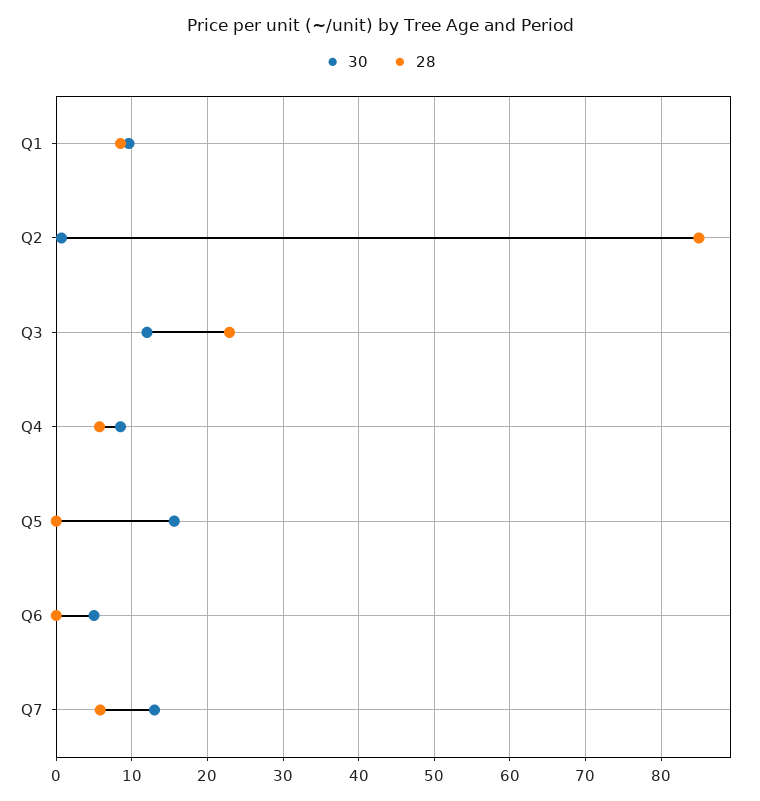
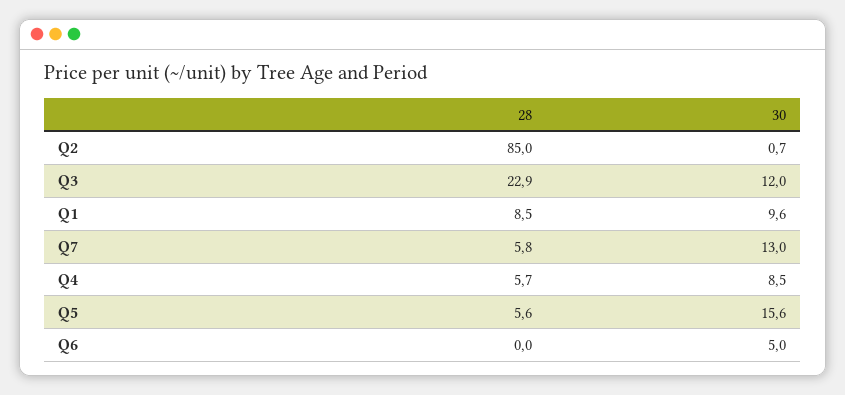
  {
    "30": {
      "Q1": 9.6,
      "Q2": 0.7,
      "Q3": 12,
      "Q4": 8.5,
      "Q5": 15.6,
      "Q6": 5,
      "Q7": 13
    },
    "28": {
      "Q1": 8.5,
      "Q2": 85,
      "Q3": 22.9,
      "Q4": 5.7,
-     "Q5": 0,
+     "Q5": 5.6,
      "Q6": 0,
      "Q7": 5.8
    }
  }

